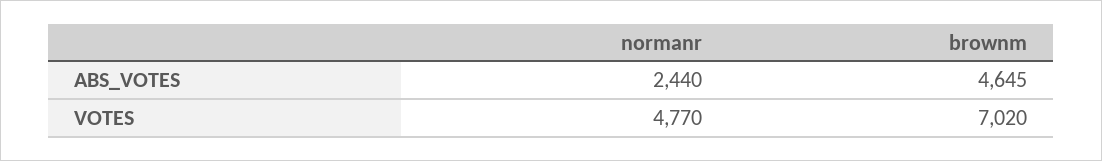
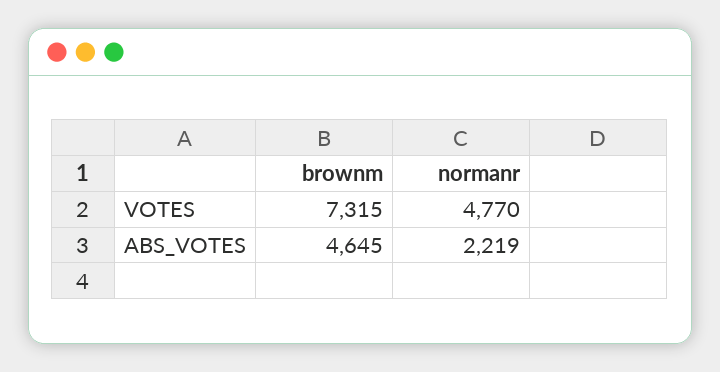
  {
    "normanr": {
-     "ABS_VOTES": 2440,
+     "ABS_VOTES": 2219,
      "VOTES": 4770
    },
    "brownm": {
      "ABS_VOTES": 4645,
-     "VOTES": 7020
+     "VOTES": 7315
    }
  }

